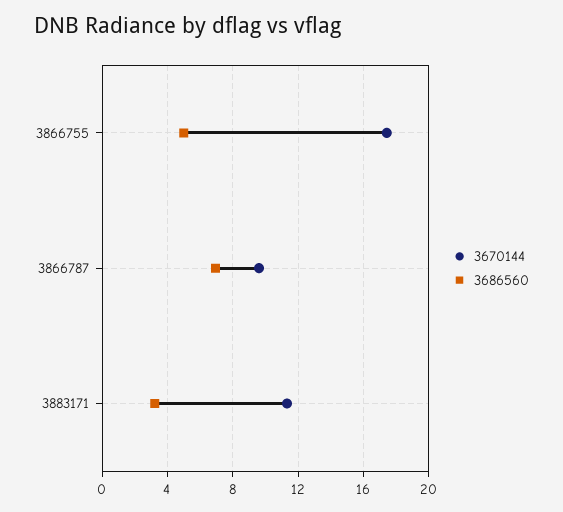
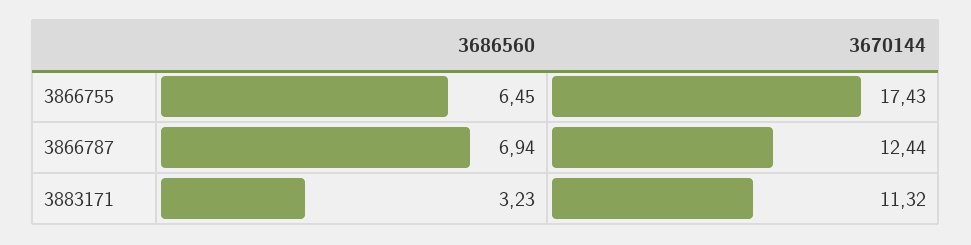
  {
    "3670144": {
      "3866755": 17.43,
-     "3866787": 9.5,
+     "3866787": 12.44,
      "3883171": 11.32
    },
    "3686560": {
-     "3866755": 5,
+     "3866755": 6.45,
      "3866787": 6.94,
      "3883171": 3.23
    }
  }

